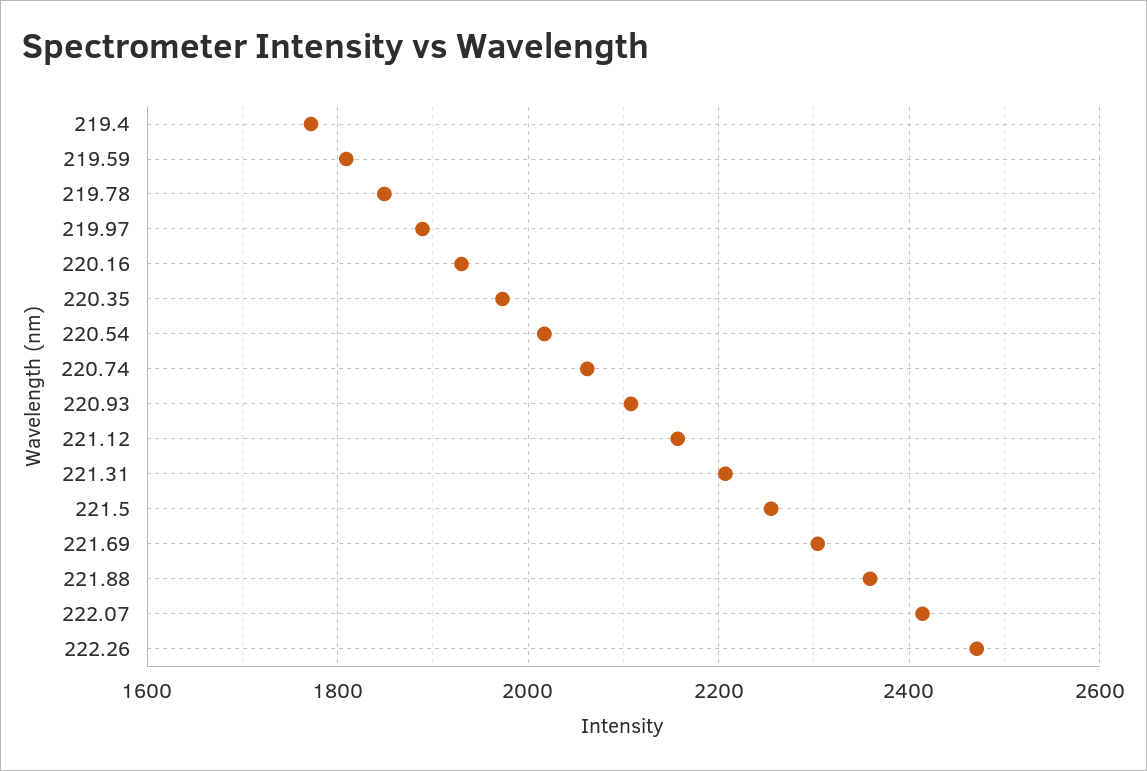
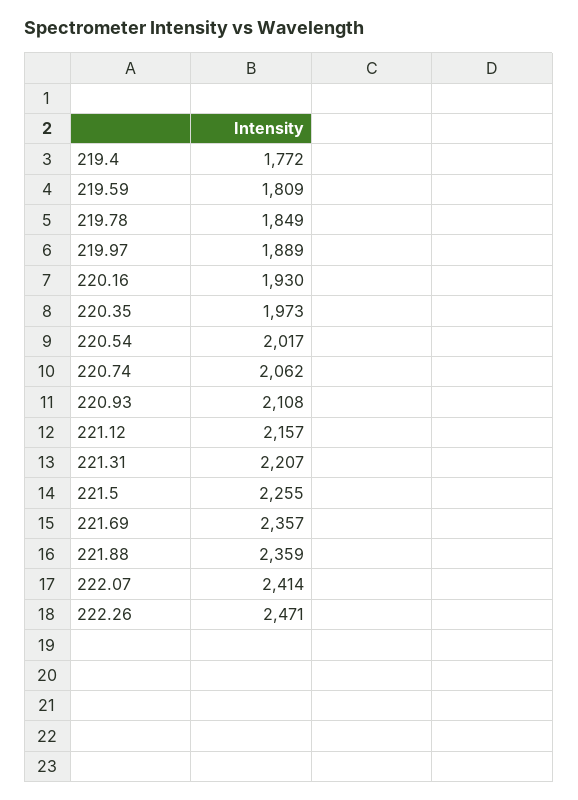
  {
    "219.4": 1772,
    "219.59": 1809,
    "219.78": 1849,
    "219.97": 1889,
    "220.16": 1930,
    "220.35": 1973,
    "220.54": 2017,
    "220.74": 2062,
    "220.93": 2108,
    "221.12": 2157,
    "221.31": 2207,
    "221.5": 2255,
-   "221.69": 2300,
+   "221.69": 2357,
    "221.88": 2359,
    "222.07": 2414,
    "222.26": 2471
  }

